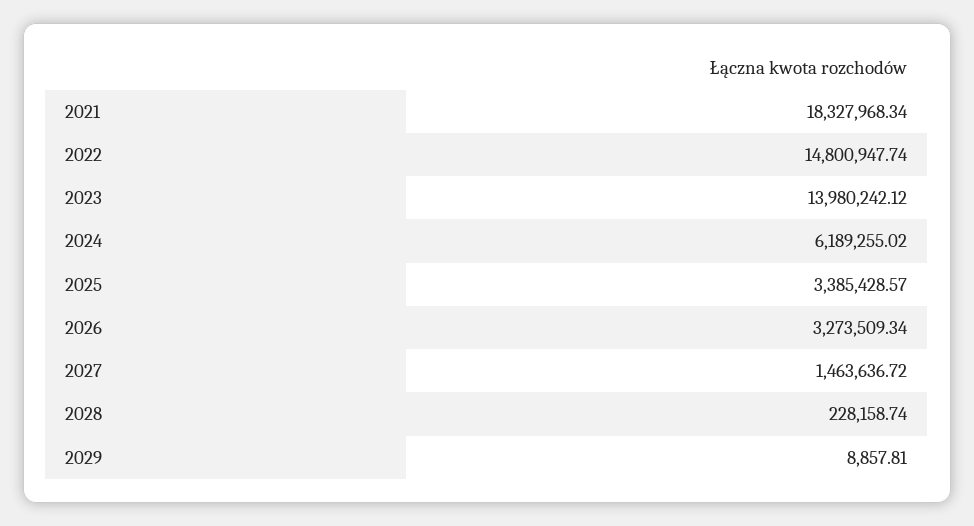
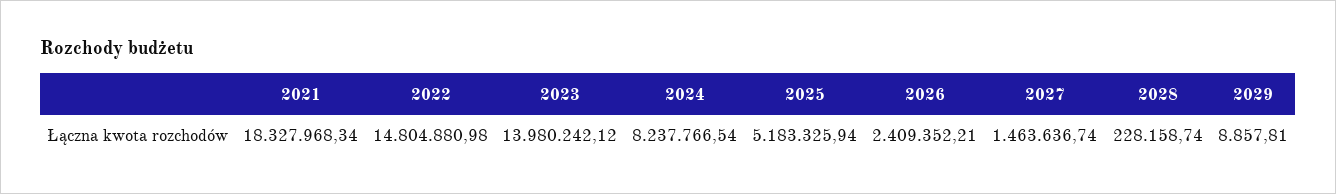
  {
    "2021": 18327968.34,
-   "2022": 14800947.74,
+   "2022": 14804880.98,
    "2023": 13980242.12,
-   "2024": 6189255.02,
+   "2024": 8237766.54,
-   "2025": 3385428.57,
+   "2025": 5183325.94,
-   "2026": 3273509.34,
+   "2026": 2409352.21,
-   "2027": 1463636.72,
+   "2027": 1463636.74,
    "2028": 228158.74,
    "2029": 8857.81
  }

